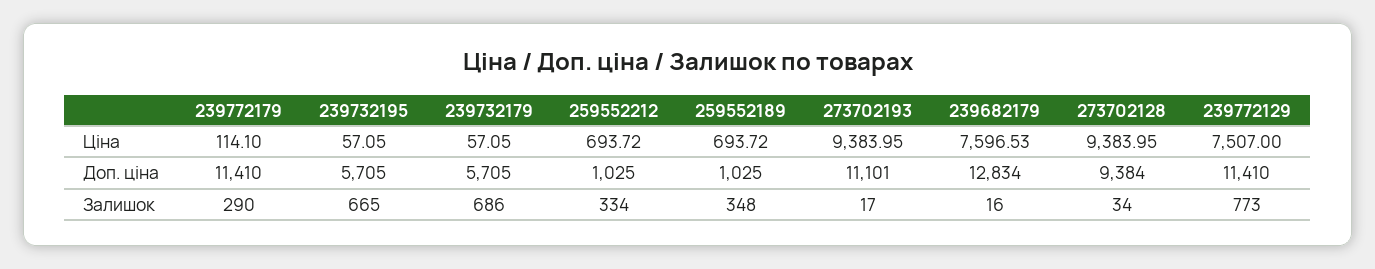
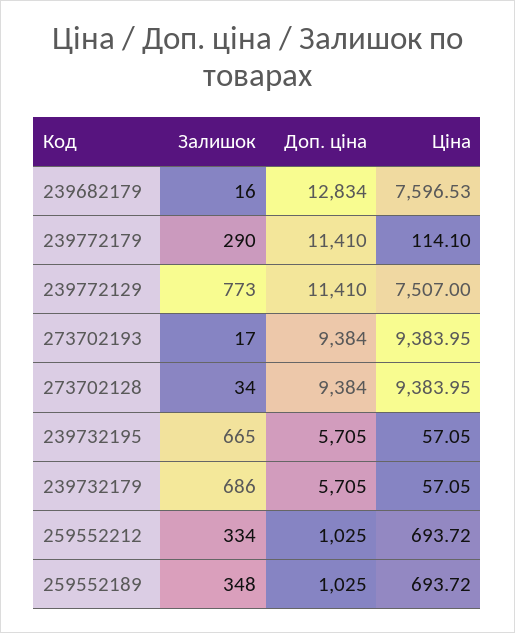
  {
    "239772179": {
      "Ціна": 114.1,
      "Доп. ціна": 11410,
      "Залишок": 290
    },
    "239732195": {
      "Ціна": 57.05,
      "Доп. ціна": 5705,
      "Залишок": 665
    },
    "239732179": {
      "Ціна": 57.05,
      "Доп. ціна": 5705,
      "Залишок": 686
    },
    "259552212": {
      "Ціна": 693.72,
      "Доп. ціна": 1025,
      "Залишок": 334
    },
    "259552189": {
      "Ціна": 693.72,
      "Доп. ціна": 1025,
      "Залишок": 348
    },
    "273702193": {
      "Ціна": 9383.95,
-     "Доп. ціна": 11101,
+     "Доп. ціна": 9384,
      "Залишок": 17
    },
    "239682179": {
      "Ціна": 7596.53,
      "Доп. ціна": 12834,
      "Залишок": 16
    },
    "273702128": {
      "Ціна": 9383.95,
      "Доп. ціна": 9384,
      "Залишок": 34
    },
    "239772129": {
      "Ціна": 7507,
      "Доп. ціна": 11410,
      "Залишок": 773
    }
  }

